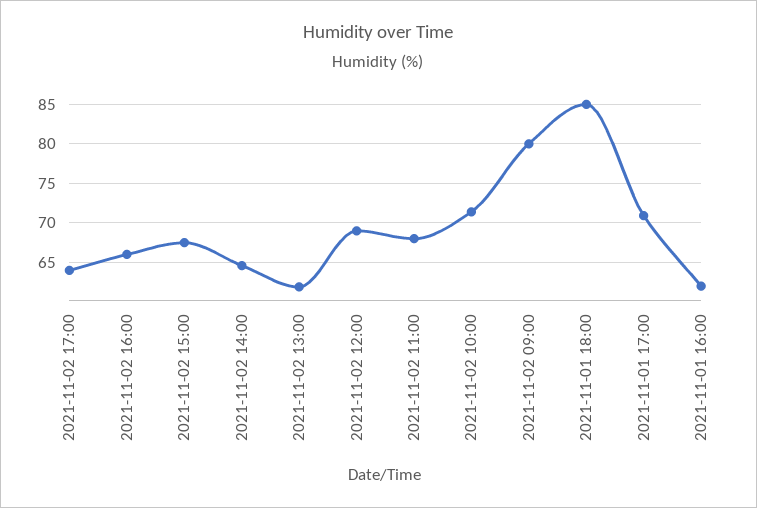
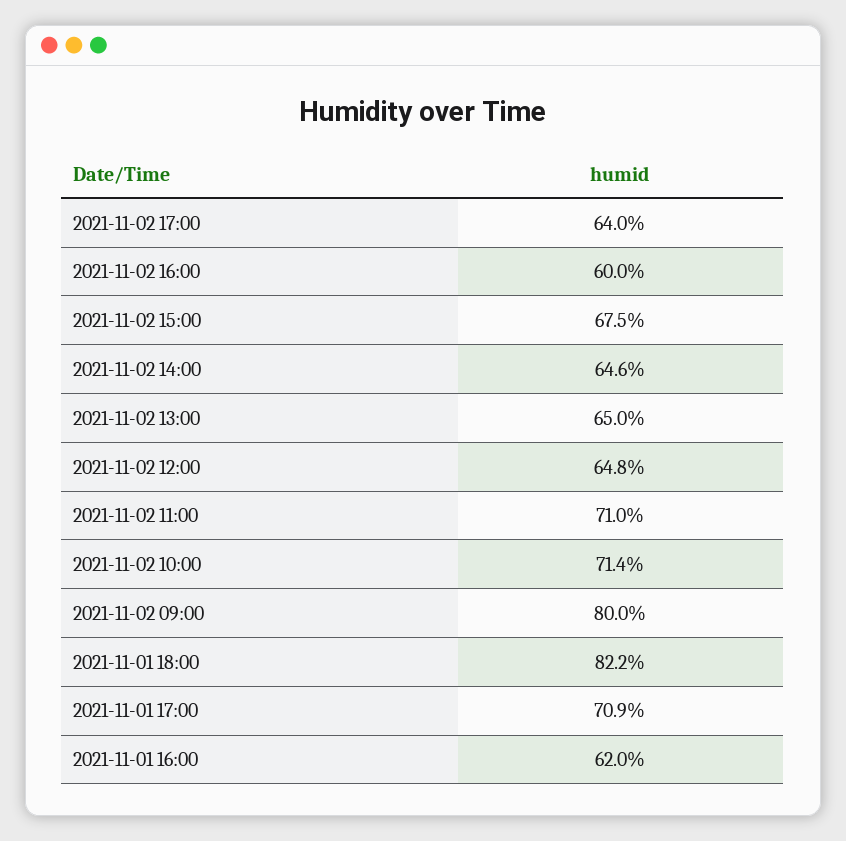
  {
    "2021-11-02 17:00": 64,
-   "2021-11-02 16:00": 66,
+   "2021-11-02 16:00": 60,
    "2021-11-02 15:00": 67.5,
    "2021-11-02 14:00": 64.6,
-   "2021-11-02 13:00": 62,
+   "2021-11-02 13:00": 65,
-   "2021-11-02 12:00": 69,
+   "2021-11-02 12:00": 64.8,
-   "2021-11-02 11:00": 68,
+   "2021-11-02 11:00": 71,
    "2021-11-02 10:00": 71.4,
    "2021-11-02 09:00": 80,
-   "2021-11-01 18:00": 85,
+   "2021-11-01 18:00": 82.2,
    "2021-11-01 17:00": 70.9,
    "2021-11-01 16:00": 62
  }

